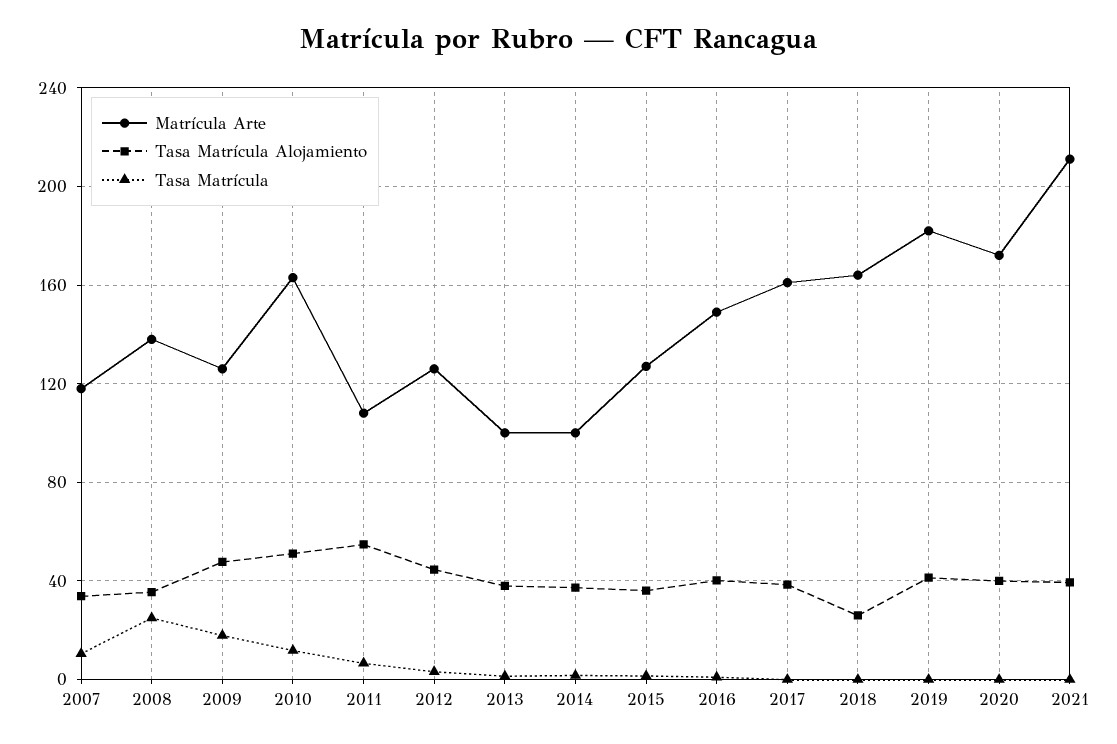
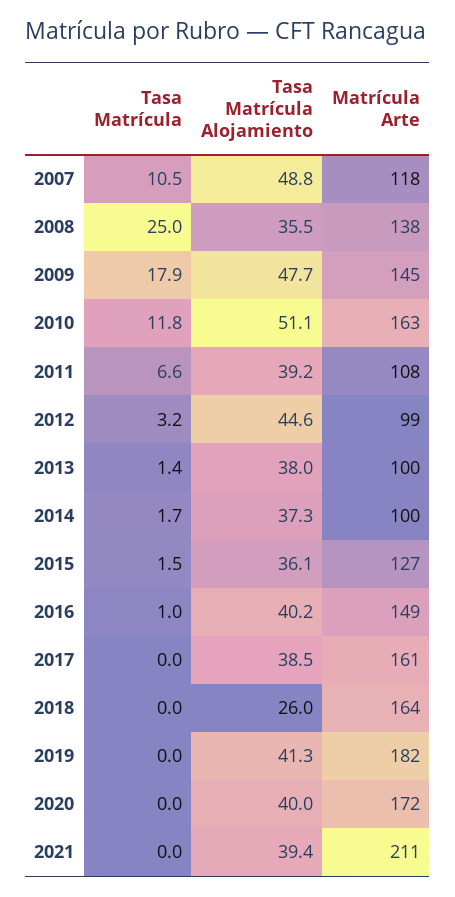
  {
    "Matrícula Arte": {
      "2007": 118,
      "2008": 138,
-     "2009": 125,
+     "2009": 145,
      "2010": 163,
      "2011": 108,
-     "2012": 125,
+     "2012": 99,
      "2013": 100,
      "2014": 100,
      "2015": 127,
      "2016": 149,
      "2017": 161,
      "2018": 164,
      "2019": 182,
      "2020": 172,
      "2021": 211
    },
    "Tasa Matrícula Alojamiento": {
-     "2007": 35,
+     "2007": 48.8,
      "2008": 35.5,
      "2009": 47.7,
      "2010": 51.1,
-     "2011": 55,
+     "2011": 39.2,
      "2012": 44.6,
      "2013": 38,
      "2014": 37.3,
      "2015": 36.1,
      "2016": 40.2,
      "2017": 38.5,
      "2018": 26,
      "2019": 41.3,
      "2020": 40,
      "2021": 39.4
    },
    "Tasa Matrícula": {
      "2007": 10.5,
      "2008": 25,
      "2009": 17.9,
      "2010": 11.8,
      "2011": 6.6,
      "2012": 3.2,
      "2013": 1.4,
      "2014": 1.7,
      "2015": 1.5,
      "2016": 1,
      "2017": 0,
      "2018": 0,
      "2019": 0,
      "2020": 0,
      "2021": 0
    }
  }

